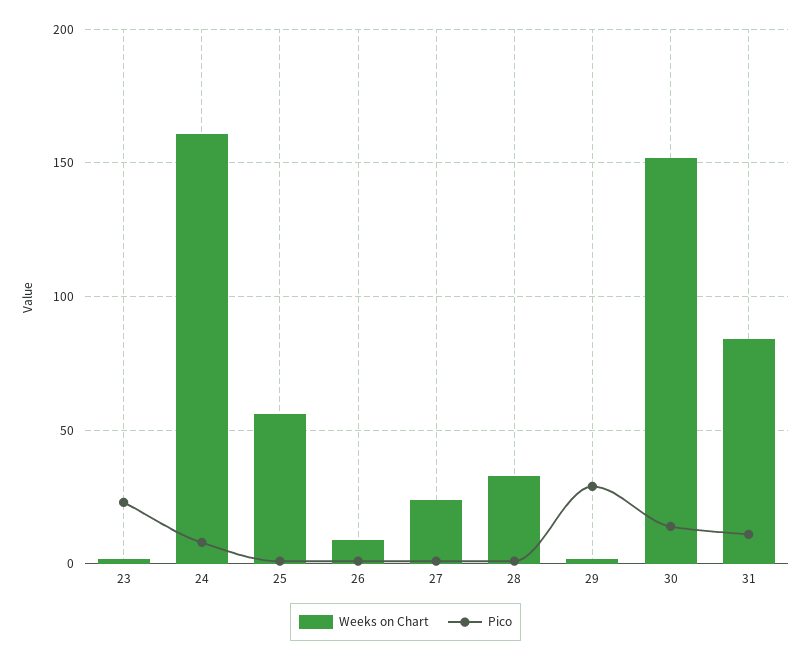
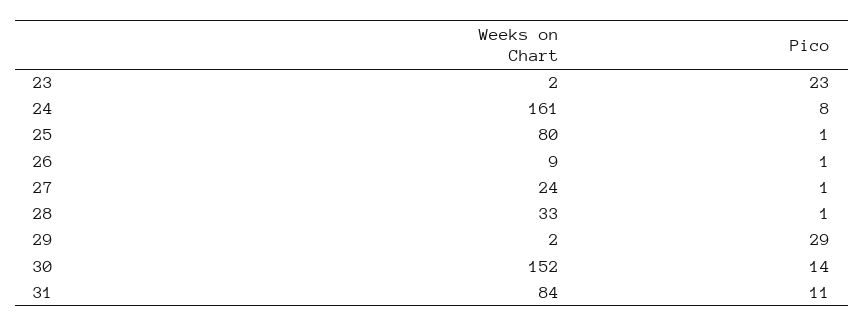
  {
    "Weeks on Chart": {
      "23": 2,
      "24": 161,
-     "25": 55,
+     "25": 80,
      "26": 9,
      "27": 24,
      "28": 33,
      "29": 2,
      "30": 152,
      "31": 84
    },
    "Pico": {
      "23": 23,
      "24": 8,
      "25": 1,
      "26": 1,
      "27": 1,
      "28": 1,
      "29": 29,
      "30": 14,
      "31": 11
    }
  }

